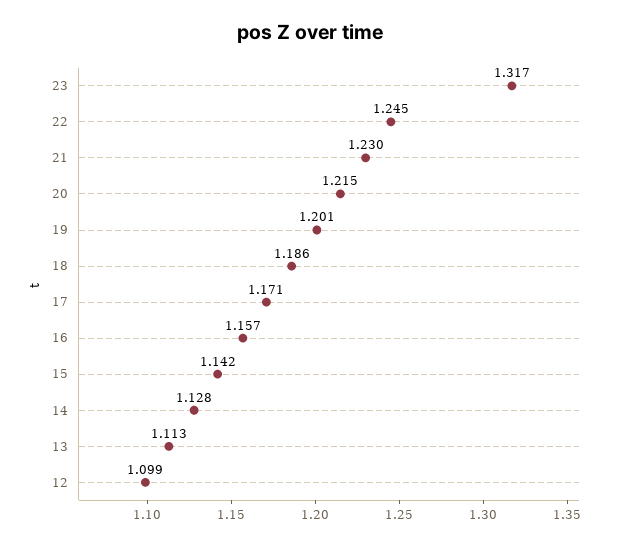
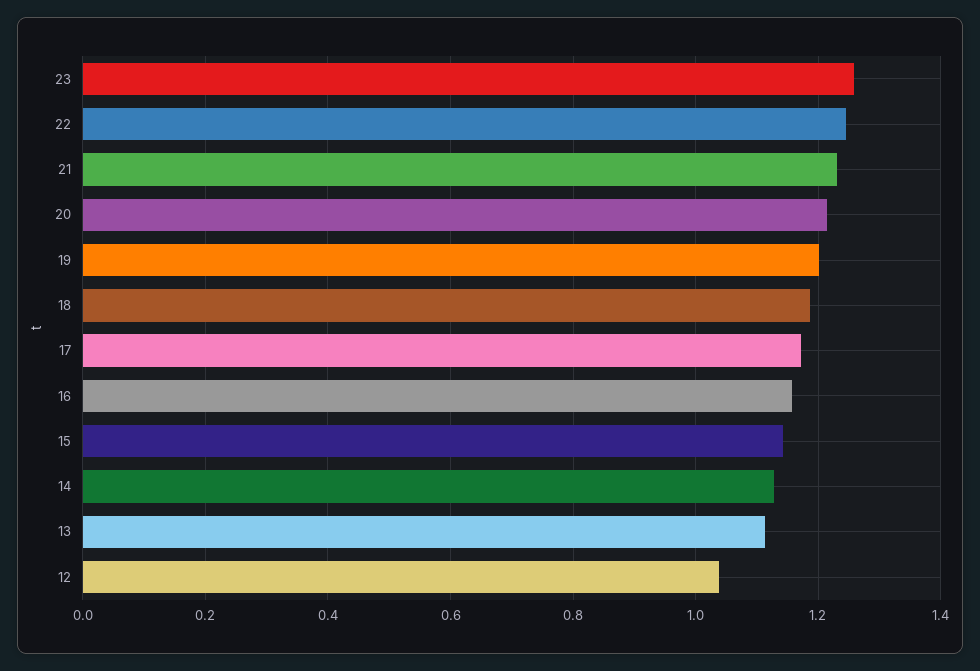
  {
-   "23": 1.317,
+   "23": 1.26,
    "22": 1.245,
    "21": 1.23,
    "20": 1.215,
    "19": 1.201,
    "18": 1.186,
    "17": 1.171,
    "16": 1.157,
    "15": 1.142,
    "14": 1.128,
    "13": 1.113,
-   "12": 1.099
+   "12": 1.04
  }

